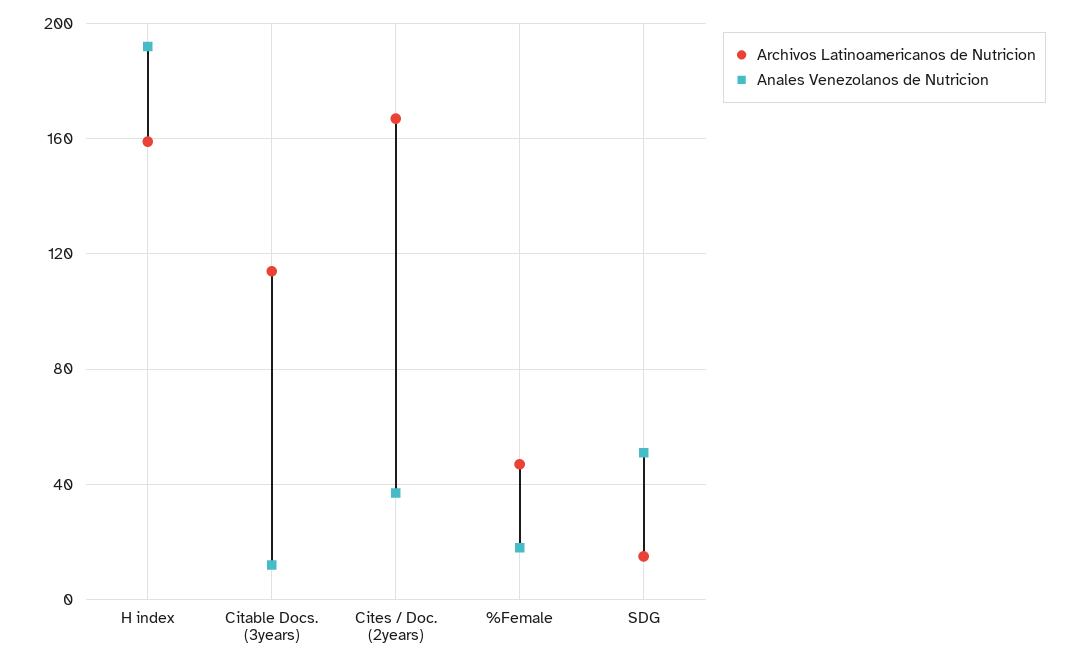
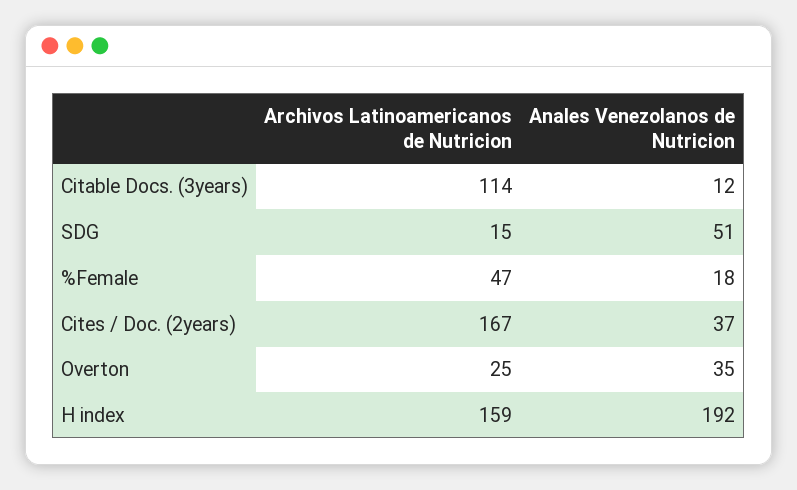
  {
    "Archivos Latinoamericanos de Nutricion": {
      "H index": 159,
      "Citable Docs. (3years)": 114,
      "Cites / Doc. (2years)": 167,
      "%Female": 47,
-     "SDG": 15
+     "SDG": 15,
+     "Overton": 25
    },
    "Anales Venezolanos de Nutricion": {
      "H index": 192,
      "Citable Docs. (3years)": 12,
      "Cites / Doc. (2years)": 37,
      "%Female": 18,
-     "SDG": 51
+     "SDG": 51,
+     "Overton": 35
    }
  }

